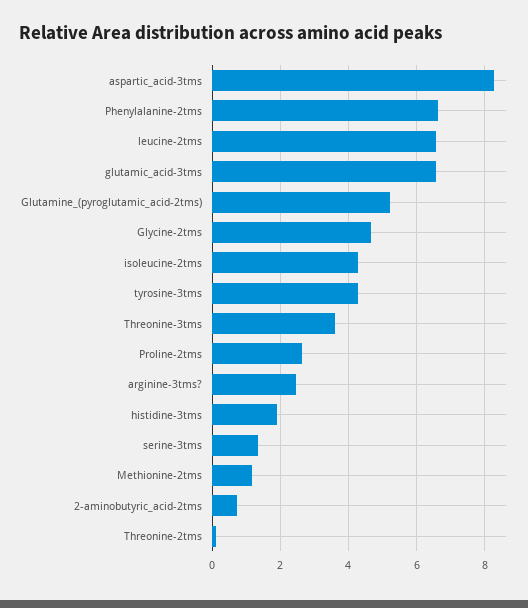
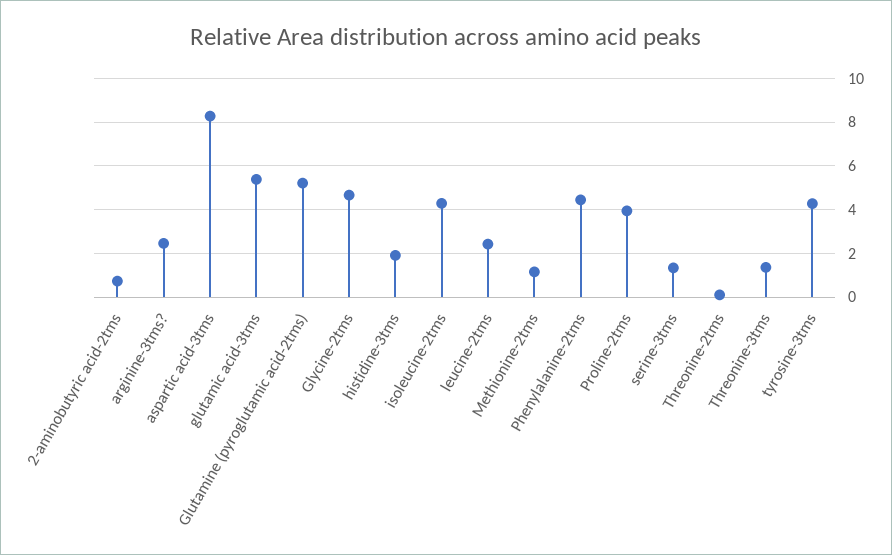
  {
    "aspartic_acid-3tms": 8.2,
-   "Phenylalanine-2tms": 6.6,
+   "Phenylalanine-2tms": 4.5,
-   "leucine-2tms": 6.6,
+   "leucine-2tms": 2.5,
-   "glutamic_acid-3tms": 6.6,
+   "glutamic_acid-3tms": 5.5,
    "Glutamine_(pyroglutamic_acid-2tms)": 5.2,
    "Glycine-2tms": 4.6,
    "isoleucine-2tms": 4.2,
    "tyrosine-3tms": 4.2,
-   "Threonine-3tms": 3.6,
+   "Threonine-3tms": 1.5,
-   "Proline-2tms": 2.6,
+   "Proline-2tms": 4,
    "arginine-3tms?": 2.4,
    "histidine-3tms": 2,
    "serine-3tms": 1.4,
    "Methionine-2tms": 1.2,
    "2-aminobutyric_acid-2tms": 0.8,
    "Threonine-2tms": 0.2
  }

